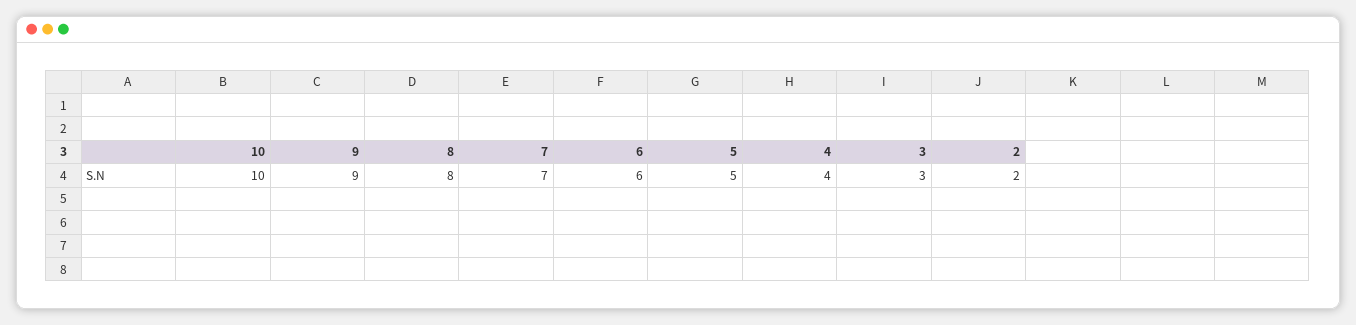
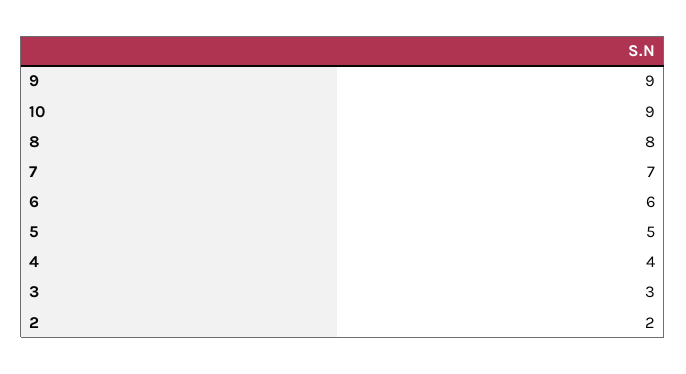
  {
-   "10": 10,
+   "10": 9,
    "9": 9,
    "8": 8,
    "7": 7,
    "6": 6,
    "5": 5,
    "4": 4,
    "3": 3,
    "2": 2
  }

